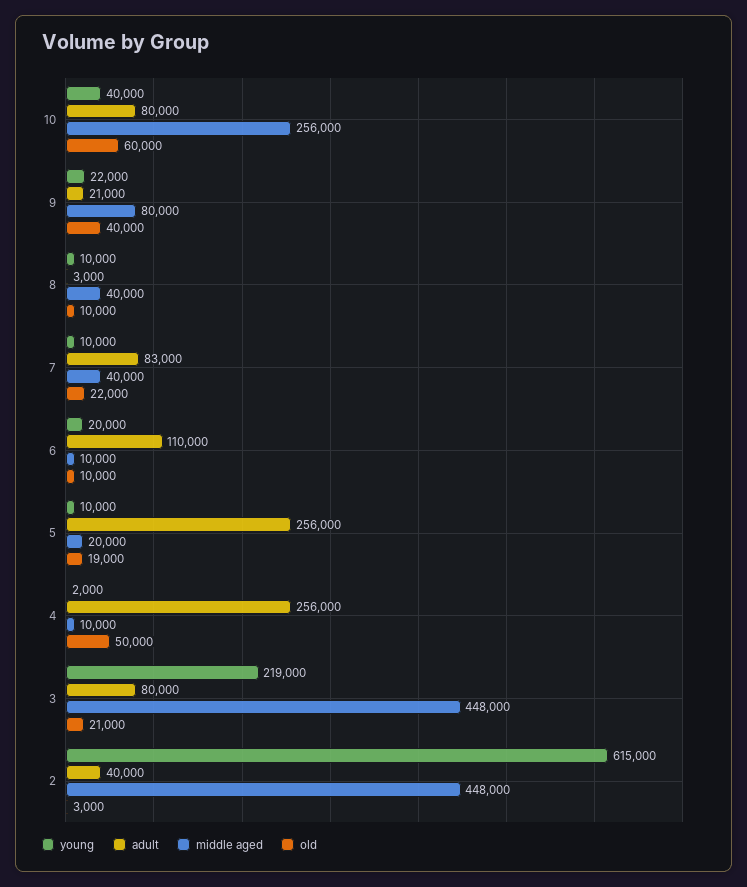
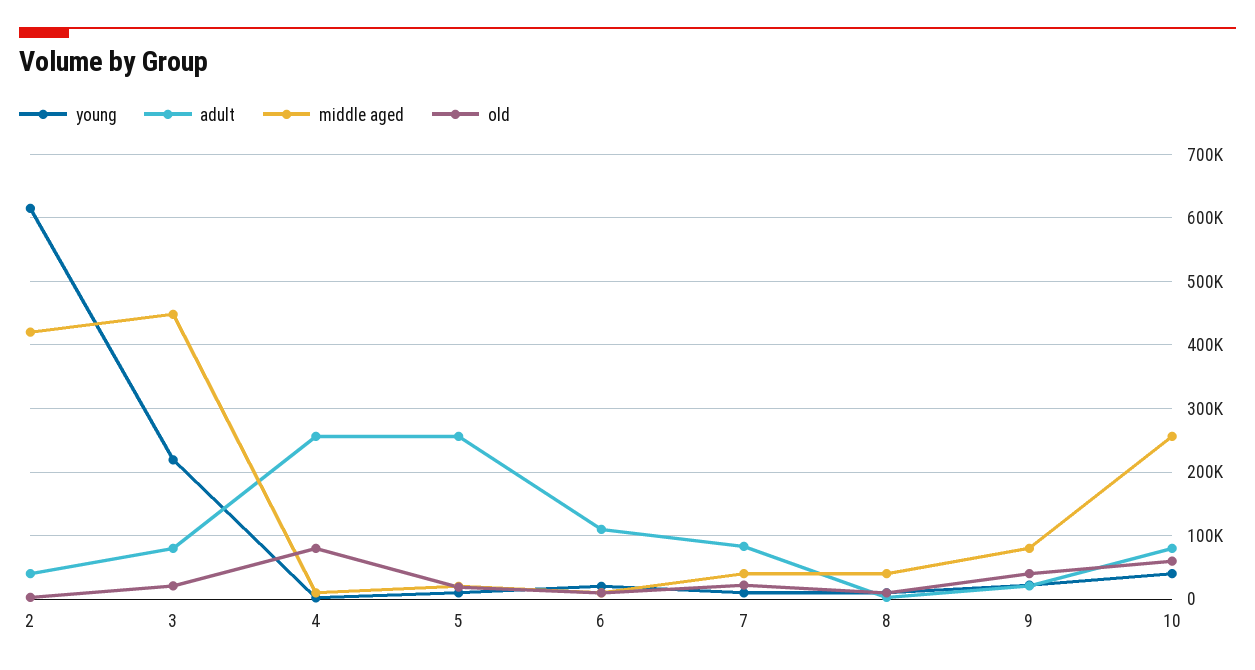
  {
    "young": {
      "10": 40000,
      "9": 22000,
      "8": 10000,
      "7": 10000,
      "6": 20000,
      "5": 10000,
      "4": 2000,
      "3": 219000,
      "2": 615000
    },
    "adult": {
      "10": 80000,
      "9": 21000,
      "8": 3000,
      "7": 83000,
      "6": 110000,
      "5": 256000,
      "4": 256000,
      "3": 80000,
      "2": 40000
    },
    "middle aged": {
      "10": 256000,
      "9": 80000,
      "8": 40000,
      "7": 40000,
      "6": 10000,
      "5": 20000,
      "4": 10000,
      "3": 448000,
-     "2": 448000
+     "2": 420000
    },
    "old": {
      "10": 60000,
      "9": 40000,
      "8": 10000,
      "7": 22000,
      "6": 10000,
      "5": 19000,
-     "4": 50000,
+     "4": 80000,
      "3": 21000,
      "2": 3000
    }
  }

